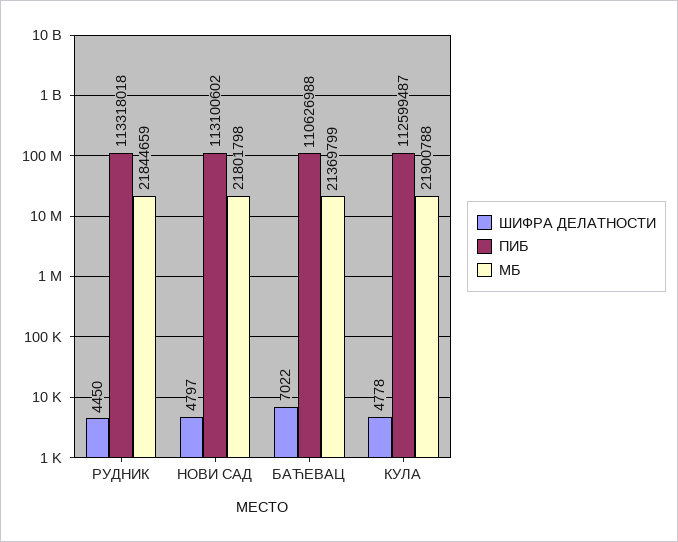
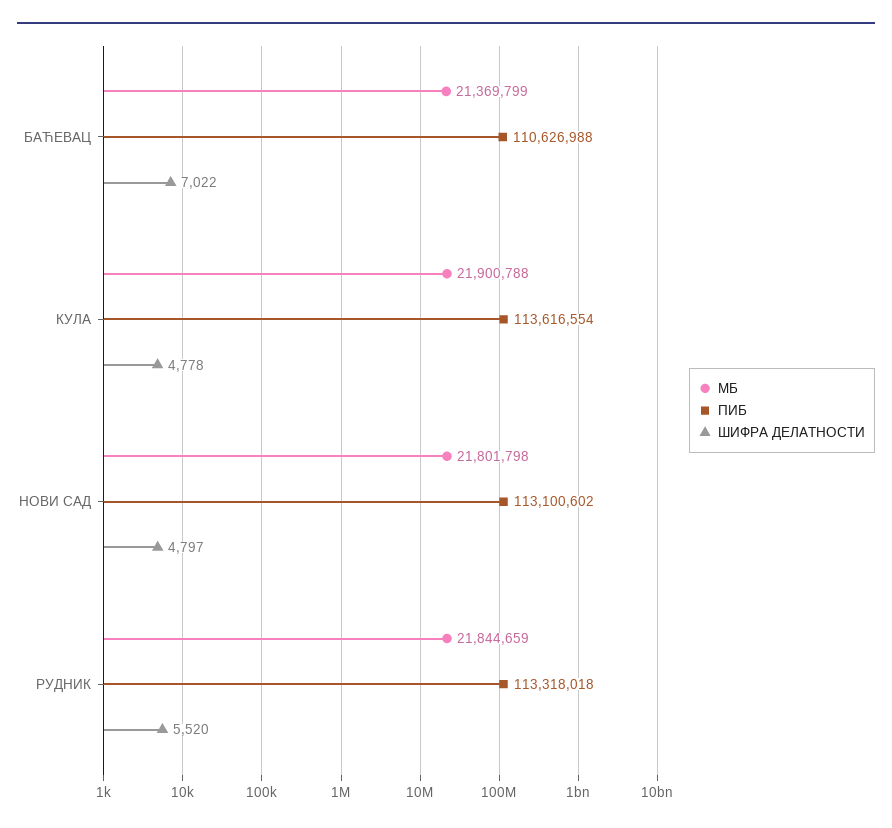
  {
    "ШИФРА ДЕЛАТНОСТИ": {
-     "РУДНИК": 4450,
+     "РУДНИК": 5520,
      "НОВИ САД": 4797,
      "БАЋЕВАЦ": 7022,
      "КУЛА": 4778
    },
    "ПИБ": {
      "РУДНИК": 113318018,
      "НОВИ САД": 113100602,
      "БАЋЕВАЦ": 110626988,
-     "КУЛА": 112599487
+     "КУЛА": 113616554
    },
    "МБ": {
      "РУДНИК": 21844659,
      "НОВИ САД": 21801798,
      "БАЋЕВАЦ": 21369799,
      "КУЛА": 21900788
    }
  }

